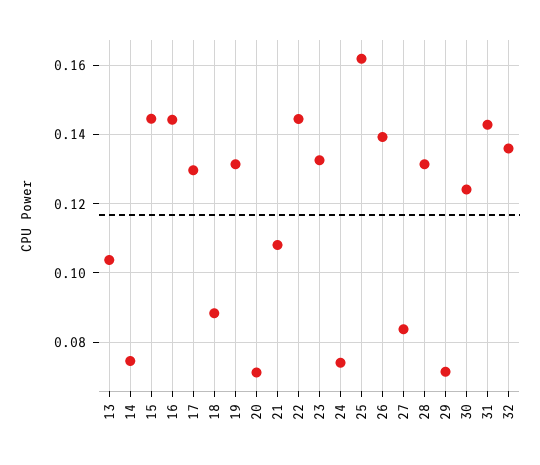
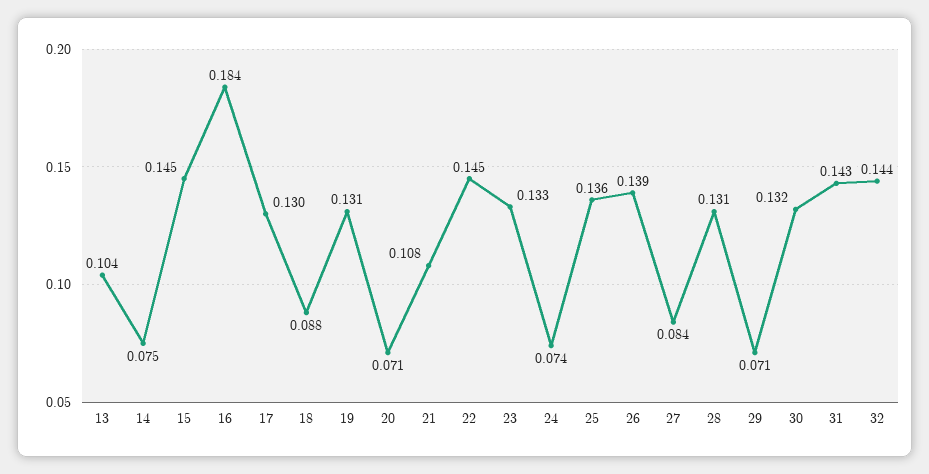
  {
    "13": 0.104,
    "14": 0.075,
    "15": 0.145,
-   "16": 0.144,
+   "16": 0.184,
    "17": 0.13,
    "18": 0.088,
    "19": 0.131,
    "20": 0.071,
    "21": 0.108,
    "22": 0.145,
    "23": 0.133,
    "24": 0.074,
-   "25": 0.162,
+   "25": 0.136,
    "26": 0.139,
    "27": 0.084,
    "28": 0.131,
    "29": 0.071,
-   "30": 0.124,
+   "30": 0.132,
    "31": 0.143,
-   "32": 0.136
+   "32": 0.144
  }

